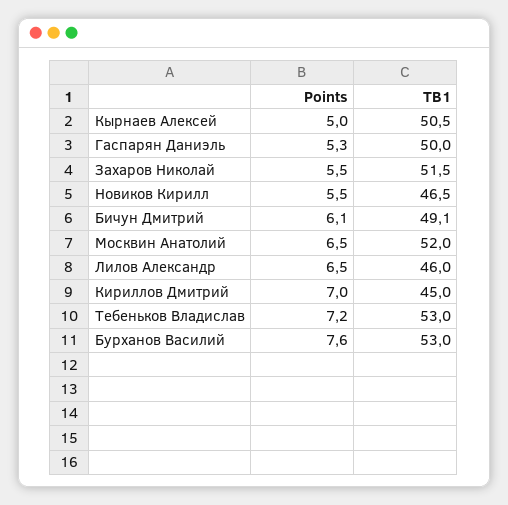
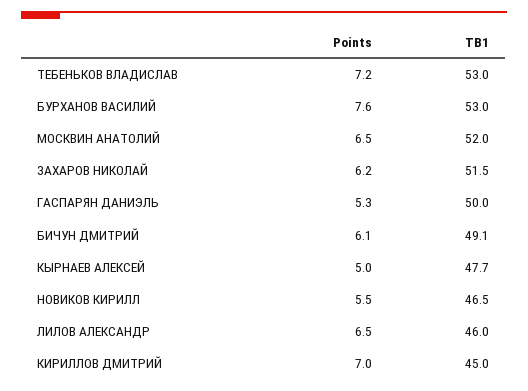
  {
    "Points": {
      "Кырнаев Алексей": 5,
      "Гаспарян Даниэль": 5.3,
-     "Захаров Николай": 5.5,
+     "Захаров Николай": 6.2,
      "Новиков Кирилл": 5.5,
      "Бичун Дмитрий": 6.1,
      "Москвин Анатолий": 6.5,
      "Лилов Александр": 6.5,
      "Кириллов Дмитрий": 7,
      "Тебеньков Владислав": 7.2,
      "Бурханов Василий": 7.6
    },
    "TB1": {
-     "Кырнаев Алексей": 50.5,
+     "Кырнаев Алексей": 47.7,
      "Гаспарян Даниэль": 50,
      "Захаров Николай": 51.5,
      "Новиков Кирилл": 46.5,
      "Бичун Дмитрий": 49.1,
      "Москвин Анатолий": 52,
      "Лилов Александр": 46,
      "Кириллов Дмитрий": 45,
      "Тебеньков Владислав": 53,
      "Бурханов Василий": 53
    }
  }

